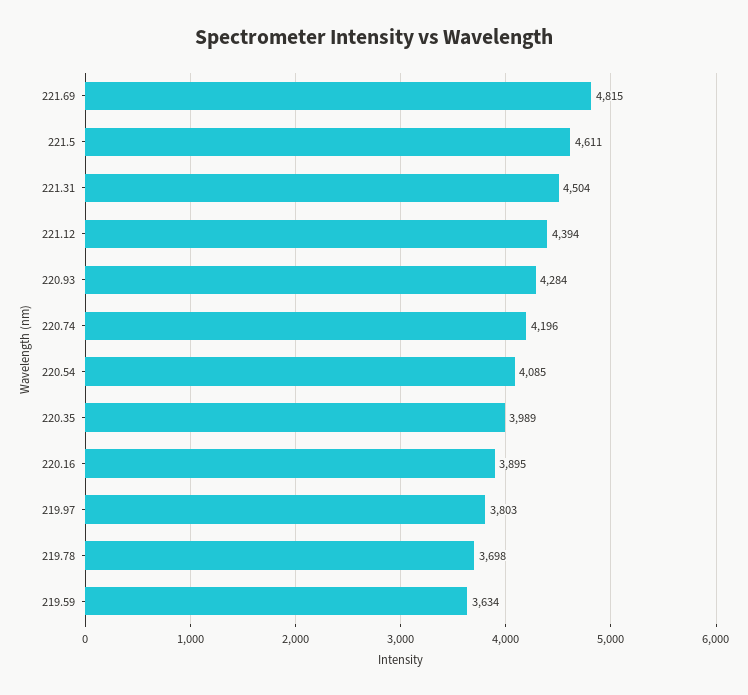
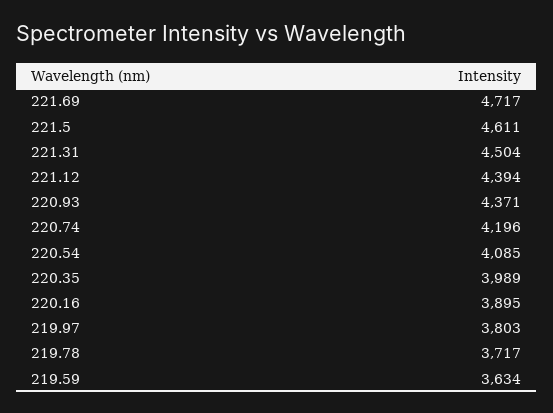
  {
-   "221.69": 4815,
+   "221.69": 4717,
    "221.5": 4611,
    "221.31": 4504,
    "221.12": 4394,
-   "220.93": 4284,
+   "220.93": 4371,
    "220.74": 4196,
    "220.54": 4085,
    "220.35": 3989,
    "220.16": 3895,
    "219.97": 3803,
-   "219.78": 3698,
+   "219.78": 3717,
    "219.59": 3634
  }

